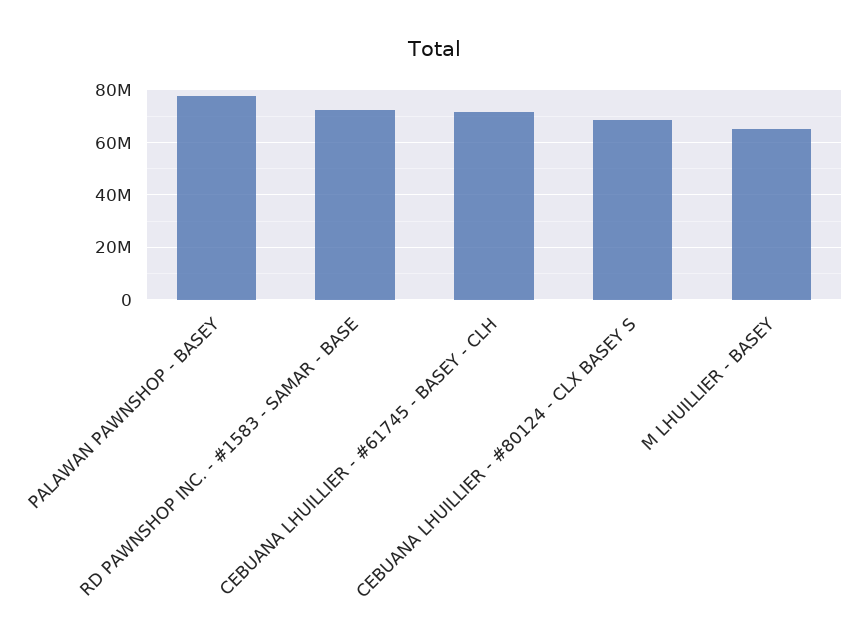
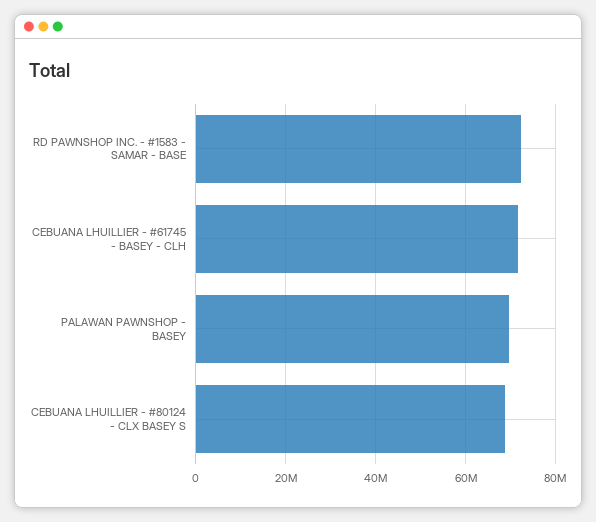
  {
-   "PALAWAN PAWNSHOP - BASEY": 77500000,
+   "PALAWAN PAWNSHOP - BASEY": 70000000,
    "RD PAWNSHOP INC. - #1583 - SAMAR - BASE": 72000000,
    "CEBUANA LHUILLIER - #61745 - BASEY - CLH": 72000000,
-   "CEBUANA LHUILLIER - #80124 - CLX BASEY S": 68000000,
+   "CEBUANA LHUILLIER - #80124 - CLX BASEY S": 68000000
-   "M LHUILLIER - BASEY": 65000000
  }

